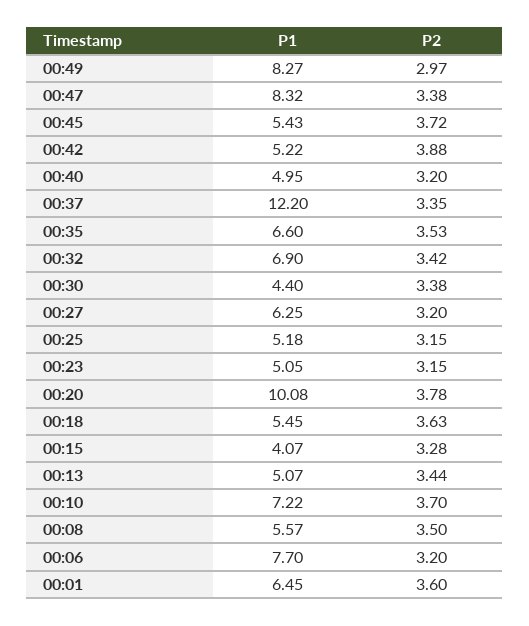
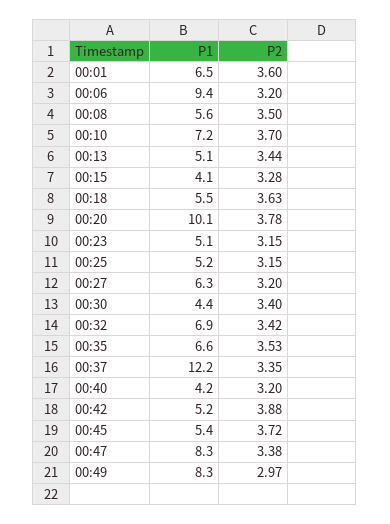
  {
    "P1": {
      "00:49": 8.27,
      "00:47": 8.32,
      "00:45": 5.43,
      "00:42": 5.22,
-     "00:40": 4.95,
+     "00:40": 4.2,
      "00:37": 12.2,
      "00:35": 6.6,
      "00:32": 6.9,
      "00:30": 4.4,
      "00:27": 6.25,
      "00:25": 5.18,
      "00:23": 5.05,
      "00:20": 10.08,
      "00:18": 5.45,
      "00:15": 4.07,
      "00:13": 5.07,
      "00:10": 7.22,
      "00:08": 5.57,
-     "00:06": 7.7,
+     "00:06": 9.4,
      "00:01": 6.45
    },
    "P2": {
      "00:49": 2.97,
      "00:47": 3.38,
      "00:45": 3.72,
      "00:42": 3.88,
      "00:40": 3.2,
      "00:37": 3.35,
      "00:35": 3.53,
      "00:32": 3.42,
-     "00:30": 3.38,
+     "00:30": 3.4,
      "00:27": 3.2,
      "00:25": 3.15,
      "00:23": 3.15,
      "00:20": 3.78,
      "00:18": 3.63,
      "00:15": 3.28,
      "00:13": 3.44,
      "00:10": 3.7,
      "00:08": 3.5,
      "00:06": 3.2,
      "00:01": 3.6
    }
  }

